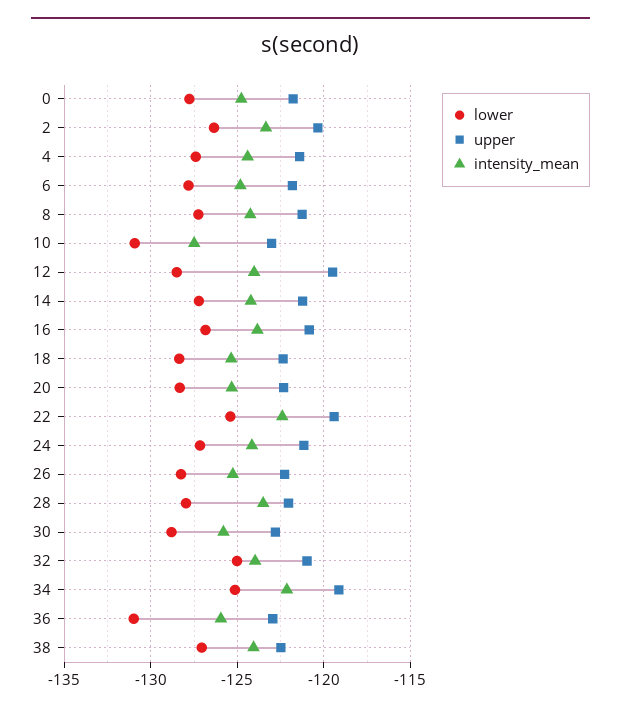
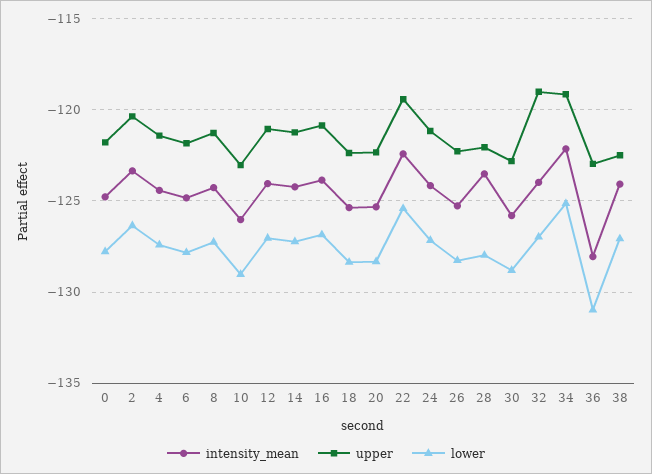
  {
    "lower": {
      "0": -128,
      "2": -126.5,
      "4": -127.5,
      "6": -128,
      "8": -127.5,
-     "10": -131,
+     "10": -129,
-     "12": -128.5,
+     "12": -127,
      "14": -127,
      "16": -127,
      "18": -128.5,
      "20": -128.5,
      "22": -125.5,
      "24": -127,
      "26": -128.5,
      "28": -128,
      "30": -129,
-     "32": -125,
+     "32": -127,
      "34": -125,
      "36": -131,
      "38": -127
    },
    "upper": {
      "0": -122,
      "2": -120.5,
      "4": -121.5,
      "6": -122,
      "8": -121.5,
      "10": -123,
-     "12": -119.5,
+     "12": -121,
      "14": -121,
      "16": -121,
      "18": -122.5,
      "20": -122.5,
      "22": -119.5,
      "24": -121,
      "26": -122.5,
      "28": -122,
      "30": -123,
-     "32": -121,
+     "32": -119,
      "34": -119,
      "36": -123,
      "38": -122.5
    },
    "intensity_mean": {
      "0": -125,
      "2": -123.5,
      "4": -124.5,
      "6": -125,
      "8": -124.5,
-     "10": -127.5,
+     "10": -126,
      "12": -124,
      "14": -124,
      "16": -124,
      "18": -125.5,
      "20": -125.5,
      "22": -122.5,
      "24": -124,
      "26": -125.5,
      "28": -123.5,
      "30": -126,
      "32": -124,
      "34": -122,
-     "36": -126,
+     "36": -128,
      "38": -124
    }
  }

